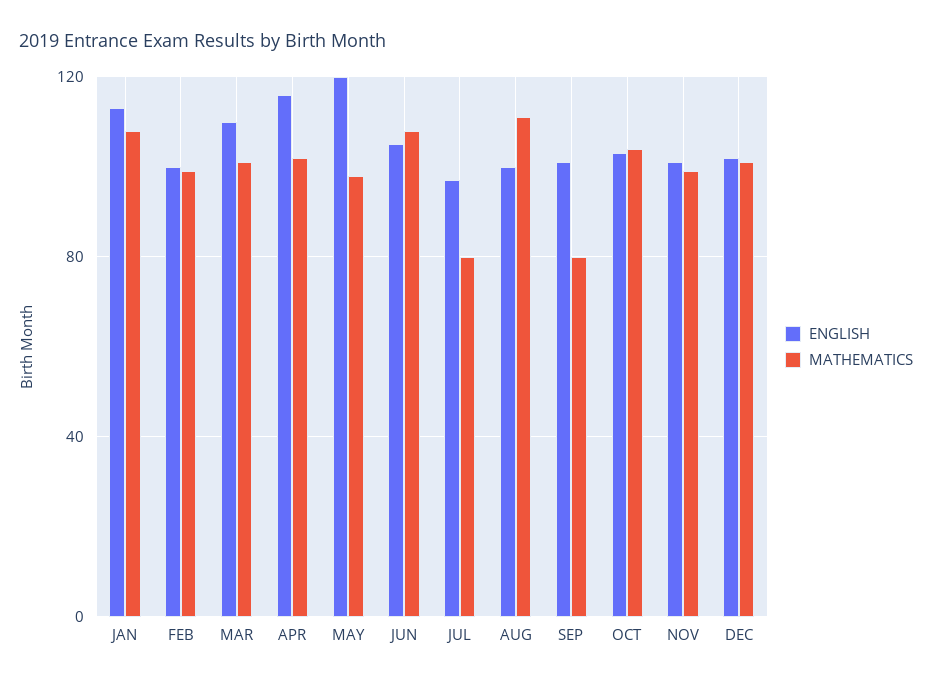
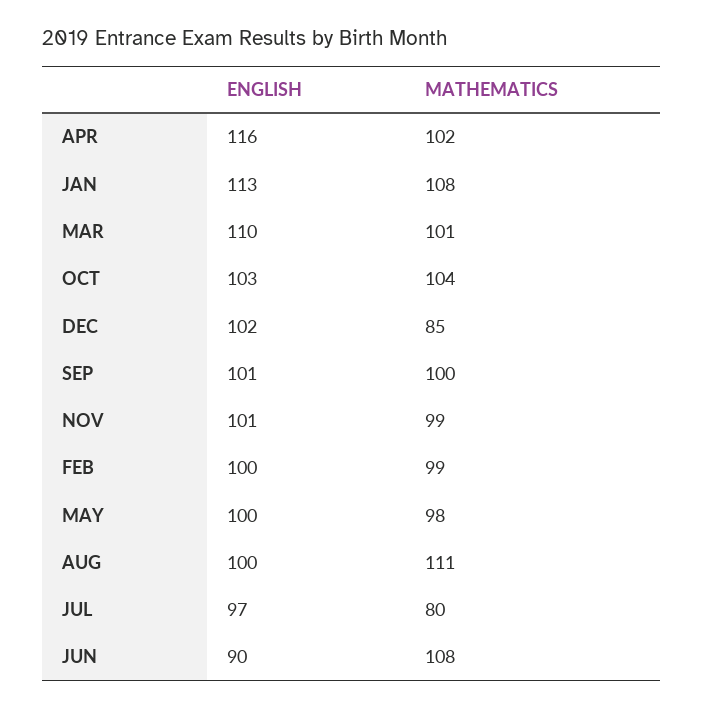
  {
    "ENGLISH": {
      "JAN": 113,
      "FEB": 100,
      "MAR": 110,
      "APR": 116,
-     "MAY": 120,
+     "MAY": 100,
-     "JUN": 105,
+     "JUN": 90,
      "JUL": 97,
      "AUG": 100,
      "SEP": 101,
      "OCT": 103,
      "NOV": 101,
      "DEC": 102
    },
    "MATHEMATICS": {
      "JAN": 108,
      "FEB": 99,
      "MAR": 101,
      "APR": 102,
      "MAY": 98,
      "JUN": 108,
      "JUL": 80,
      "AUG": 111,
-     "SEP": 80,
+     "SEP": 100,
      "OCT": 104,
      "NOV": 99,
-     "DEC": 100
+     "DEC": 85
    }
  }

